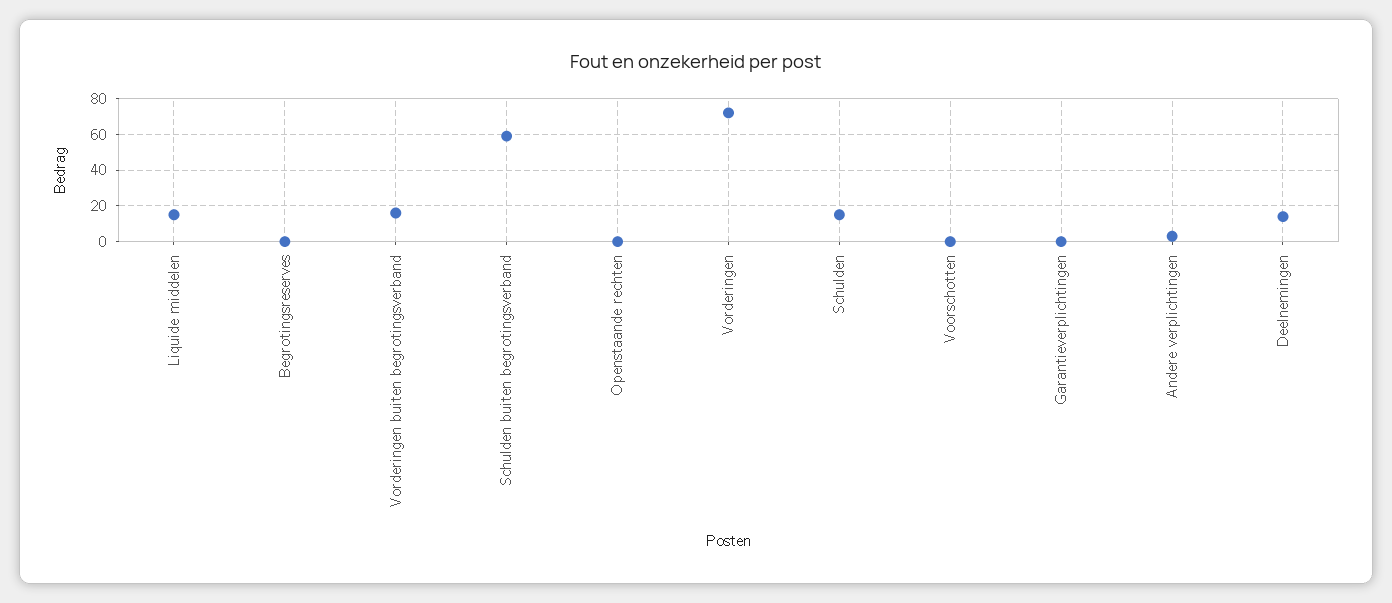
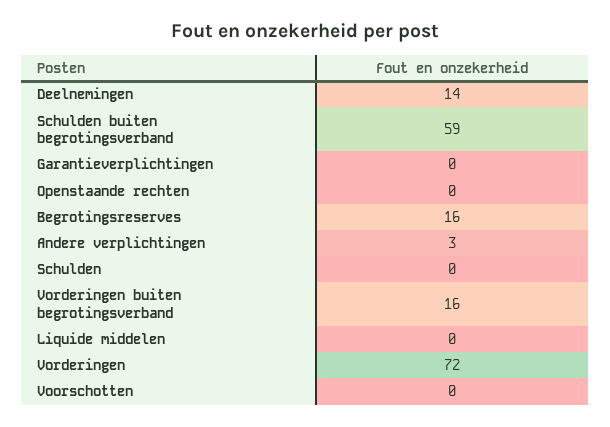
  {
-   "Liquide middelen": 15,
+   "Liquide middelen": 0,
-   "Begrotingsreserves": 0,
+   "Begrotingsreserves": 16,
    "Vorderingen buiten begrotingsverband": 16,
    "Schulden buiten begrotingsverband": 59,
    "Openstaande rechten": 0,
    "Vorderingen": 72,
-   "Schulden": 15,
+   "Schulden": 0,
    "Voorschotten": 0,
    "Garantieverplichtingen": 0,
    "Andere verplichtingen": 3,
    "Deelnemingen": 14
  }

